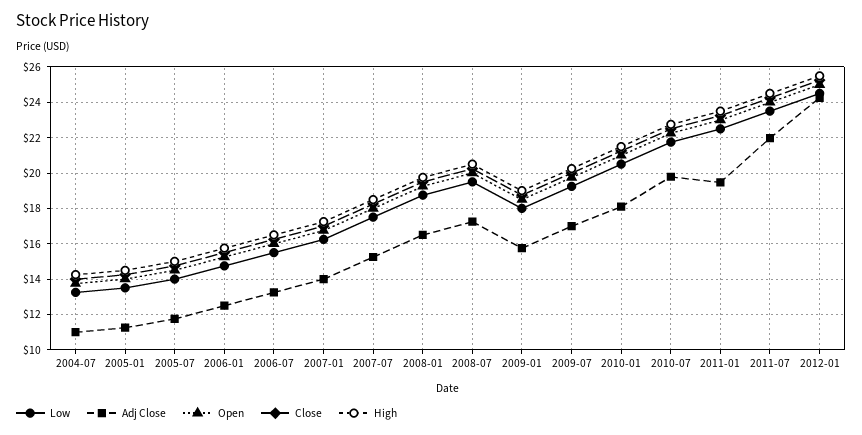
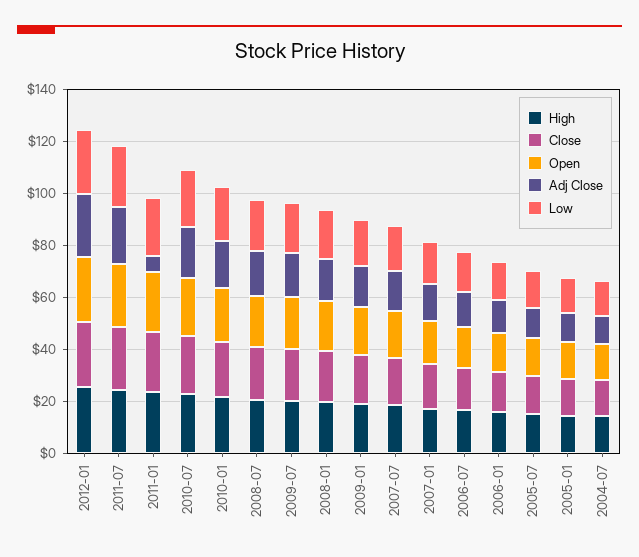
  {
    "Low": {
      "2004-07": 13.5,
      "2005-01": 13.5,
      "2005-07": 14,
      "2006-01": 15,
      "2006-07": 15.5,
      "2007-01": 16.5,
      "2007-07": 17.5,
      "2008-01": 19,
      "2008-07": 19.5,
      "2009-01": 18,
      "2009-07": 19.5,
      "2010-01": 20.5,
      "2010-07": 22,
      "2011-01": 22.5,
      "2011-07": 23.5,
      "2012-01": 24.5
    },
    "Adj Close": {
      "2004-07": 11,
      "2005-01": 11.5,
      "2005-07": 12,
      "2006-01": 12.5,
      "2006-07": 13.5,
      "2007-01": 14,
      "2007-07": 15.5,
      "2008-01": 16.5,
      "2008-07": 17.5,
      "2009-01": 16,
      "2009-07": 17,
      "2010-01": 18,
      "2010-07": 20,
-     "2011-01": 19.5,
+     "2011-01": 5,
      "2011-07": 22,
      "2012-01": 24.5
    },
    "Open": {
      "2004-07": 14,
      "2005-01": 14,
      "2005-07": 14.5,
      "2006-01": 15.5,
      "2006-07": 16,
      "2007-01": 17,
      "2007-07": 18,
      "2008-01": 19.5,
      "2008-07": 20,
      "2009-01": 18.5,
      "2009-07": 20,
      "2010-01": 21,
      "2010-07": 22.5,
      "2011-01": 23,
      "2011-07": 24,
      "2012-01": 25
    },
    "Close": {
      "2004-07": 14,
      "2005-01": 14.5,
      "2005-07": 15,
      "2006-01": 15.5,
      "2006-07": 16.5,
      "2007-01": 17,
      "2007-07": 18.5,
      "2008-01": 19.5,
      "2008-07": 20.5,
      "2009-01": 19,
      "2009-07": 20,
      "2010-01": 21.5,
      "2010-07": 22.5,
      "2011-01": 23.5,
      "2011-07": 24.5,
      "2012-01": 25.5
    },
    "High": {
      "2004-07": 14.5,
      "2005-01": 14.5,
      "2005-07": 15,
      "2006-01": 16,
      "2006-07": 16.5,
      "2007-01": 17.5,
      "2007-07": 18.5,
      "2008-01": 20,
      "2008-07": 20.5,
      "2009-01": 19,
      "2009-07": 20.5,
      "2010-01": 21.5,
      "2010-07": 23,
      "2011-01": 23.5,
      "2011-07": 24.5,
      "2012-01": 25.5
    }
  }

